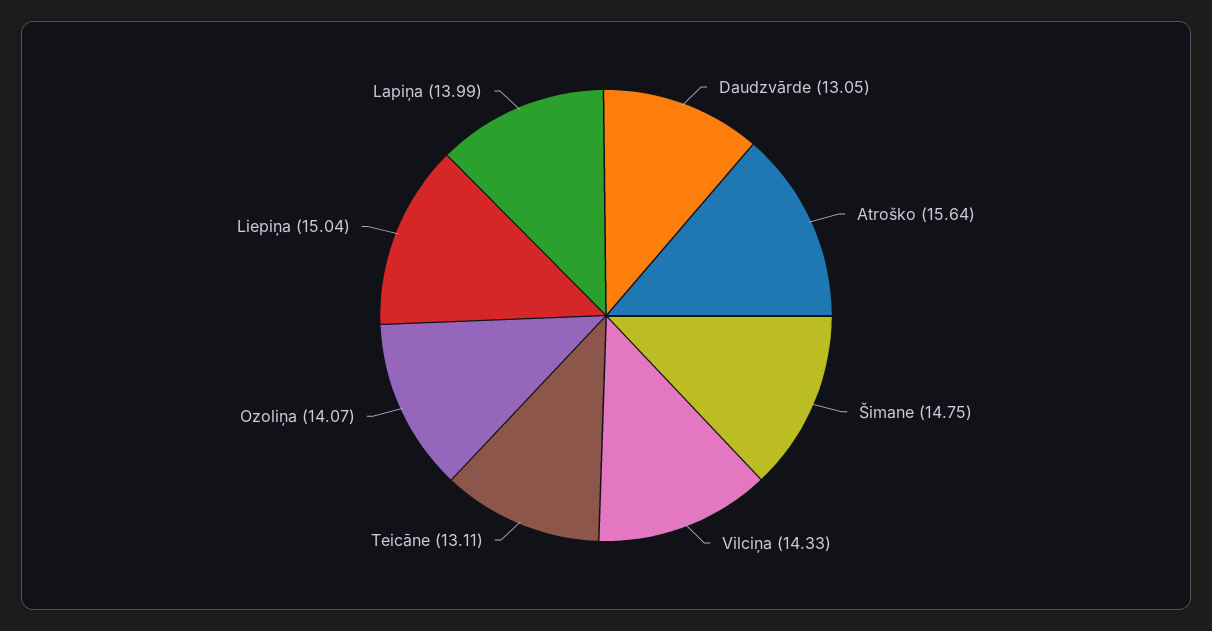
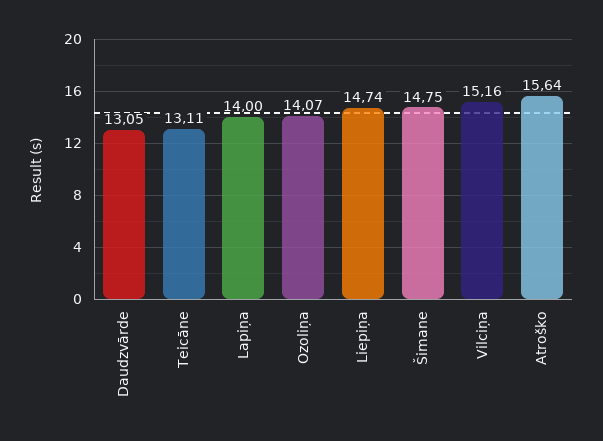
  {
    "Daudzvārde": 13.05,
    "Atroško": 15.64,
    "Šimane": 14.75,
-   "Vilciņa": 14.33,
+   "Vilciņa": 15.16,
    "Teicāne": 13.11,
    "Ozoliņa": 14.07,
-   "Liepiņa": 15.04,
+   "Liepiņa": 14.74,
-   "Lapiņa": 13.99
+   "Lapiņa": 14
  }

